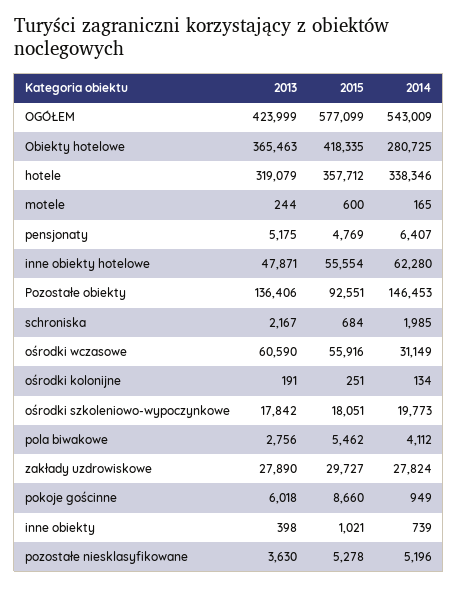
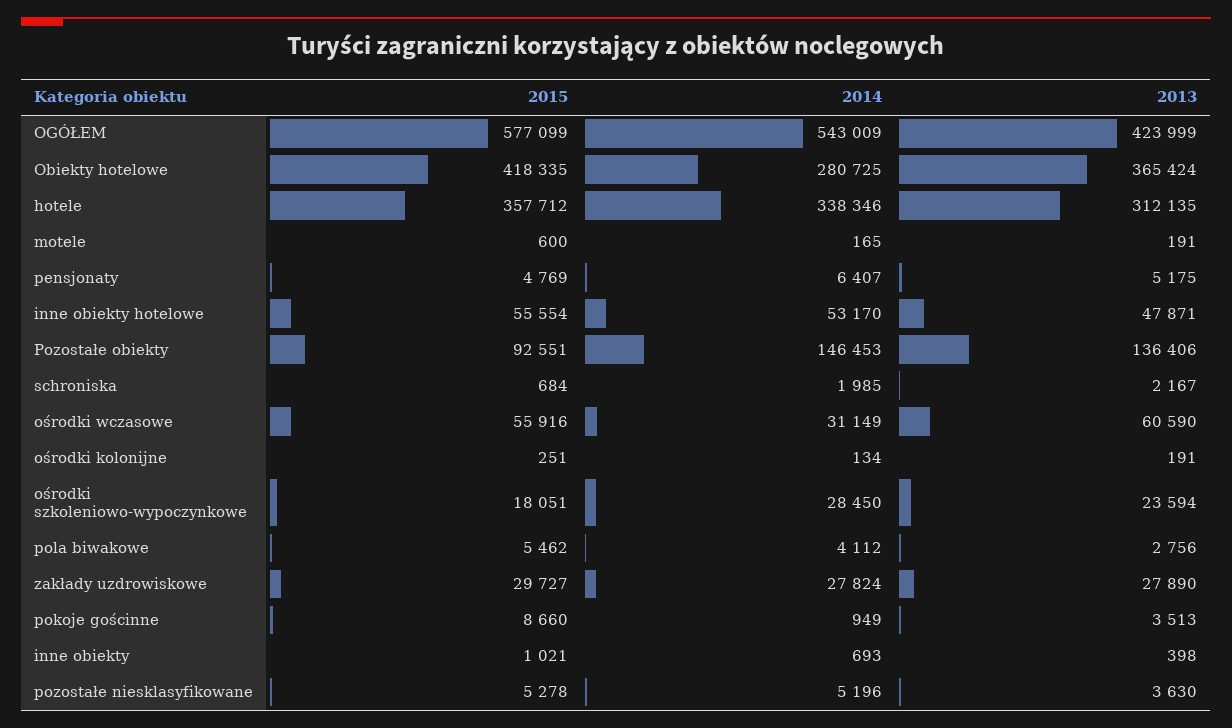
  {
    "2013": {
      "OGÓŁEM": 423999,
-     "Obiekty hotelowe": 365463,
+     "Obiekty hotelowe": 365424,
-     "hotele": 319079,
+     "hotele": 312135,
-     "motele": 244,
+     "motele": 191,
      "pensjonaty": 5175,
      "inne obiekty hotelowe": 47871,
      "Pozostałe obiekty": 136406,
      "schroniska": 2167,
      "ośrodki wczasowe": 60590,
      "ośrodki kolonijne": 191,
-     "ośrodki szkoleniowo-wypoczynkowe": 17842,
+     "ośrodki szkoleniowo-wypoczynkowe": 23594,
      "pola biwakowe": 2756,
      "zakłady uzdrowiskowe": 27890,
-     "pokoje gościnne": 6018,
+     "pokoje gościnne": 3513,
      "inne obiekty": 398,
      "pozostałe niesklasyfikowane": 3630
    },
    "2015": {
      "OGÓŁEM": 577099,
      "Obiekty hotelowe": 418335,
      "hotele": 357712,
      "motele": 600,
      "pensjonaty": 4769,
      "inne obiekty hotelowe": 55554,
      "Pozostałe obiekty": 92551,
      "schroniska": 684,
      "ośrodki wczasowe": 55916,
      "ośrodki kolonijne": 251,
      "ośrodki szkoleniowo-wypoczynkowe": 18051,
      "pola biwakowe": 5462,
      "zakłady uzdrowiskowe": 29727,
      "pokoje gościnne": 8660,
      "inne obiekty": 1021,
      "pozostałe niesklasyfikowane": 5278
    },
    "2014": {
      "OGÓŁEM": 543009,
      "Obiekty hotelowe": 280725,
      "hotele": 338346,
      "motele": 165,
      "pensjonaty": 6407,
-     "inne obiekty hotelowe": 62280,
+     "inne obiekty hotelowe": 53170,
      "Pozostałe obiekty": 146453,
      "schroniska": 1985,
      "ośrodki wczasowe": 31149,
      "ośrodki kolonijne": 134,
-     "ośrodki szkoleniowo-wypoczynkowe": 19773,
+     "ośrodki szkoleniowo-wypoczynkowe": 28450,
      "pola biwakowe": 4112,
      "zakłady uzdrowiskowe": 27824,
      "pokoje gościnne": 949,
-     "inne obiekty": 739,
+     "inne obiekty": 693,
      "pozostałe niesklasyfikowane": 5196
    }
  }

